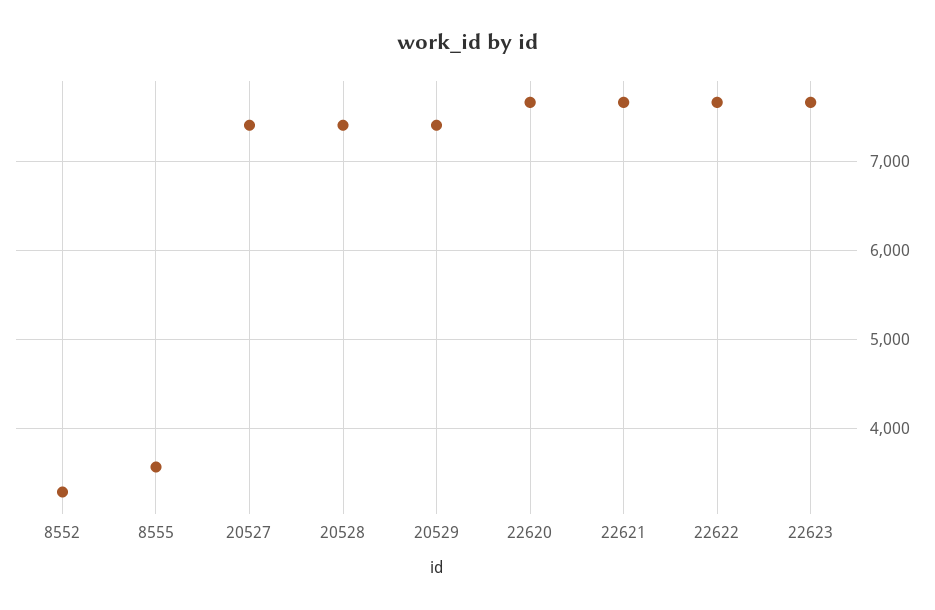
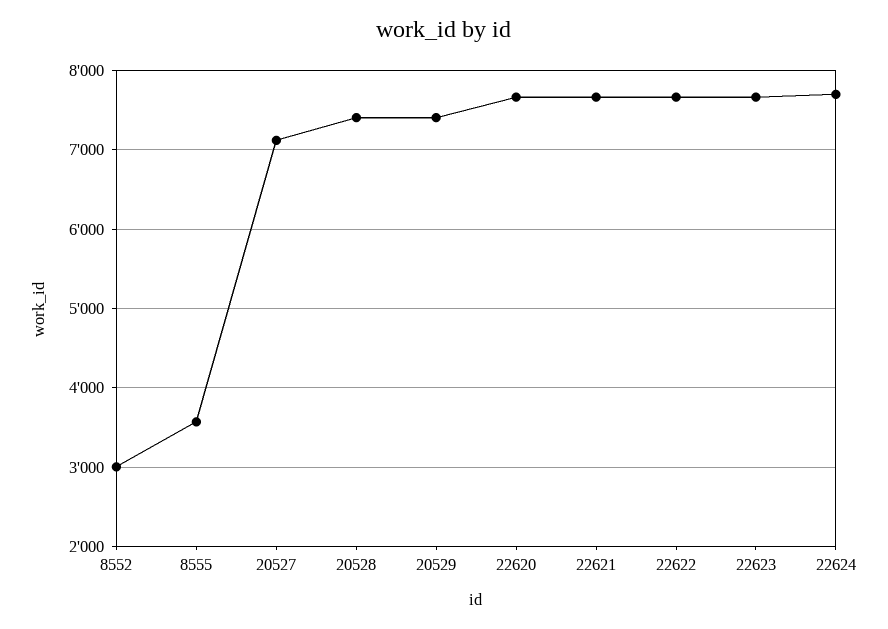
  {
-   "8552": 3300,
+   "8552": 3000,
    "8555": 3600,
-   "20527": 7400,
+   "20527": 7100,
    "20528": 7400,
    "20529": 7400,
    "22620": 7700,
    "22621": 7700,
    "22622": 7700,
-   "22623": 7700
+   "22623": 7700,
+   "22624": 7700
  }

